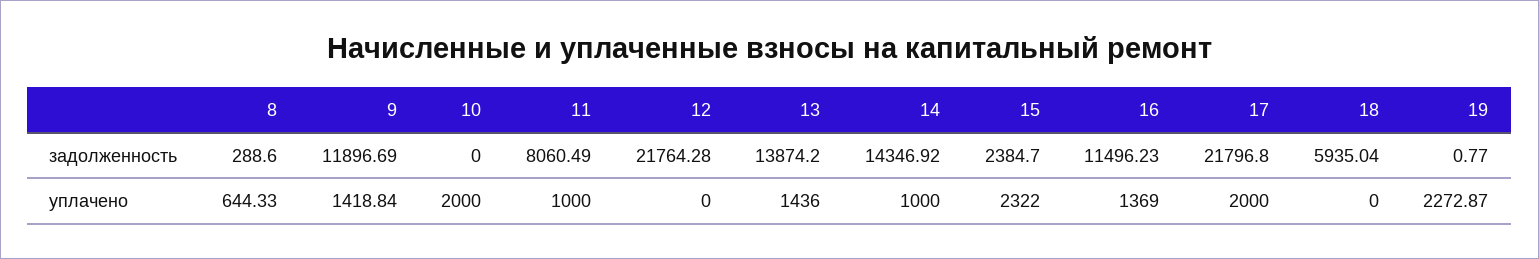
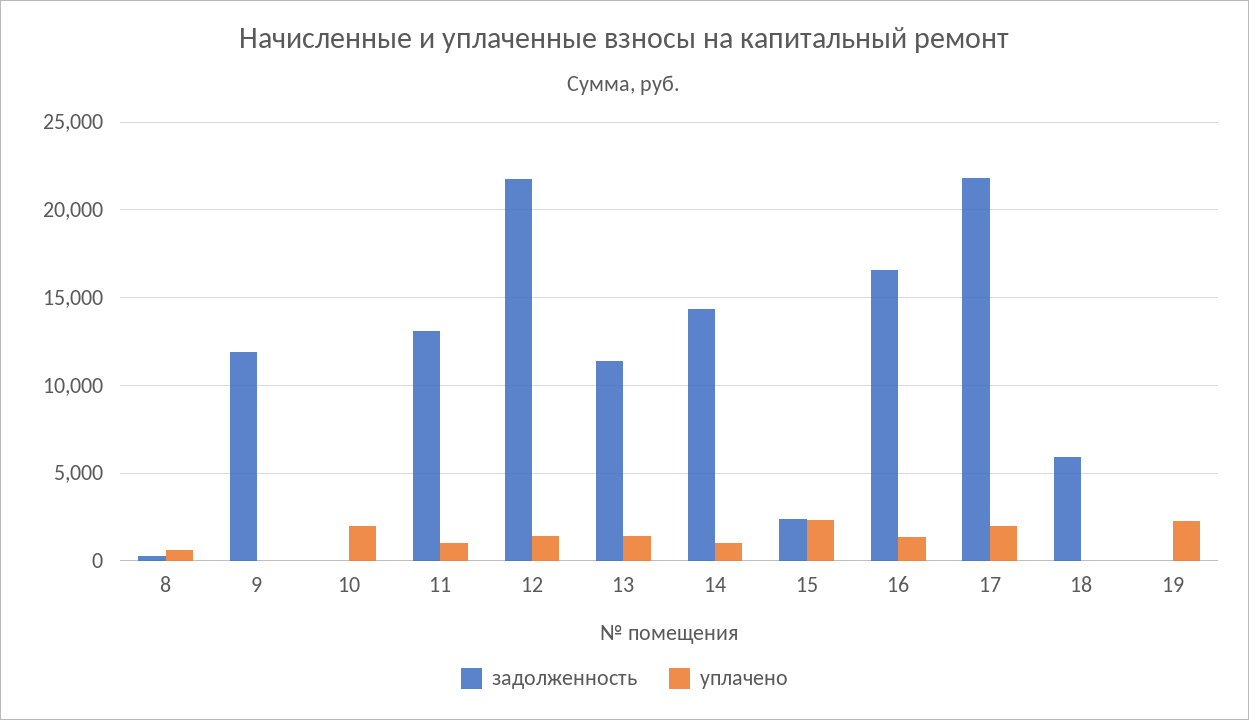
  {
    "задолженность": {
      "8": 288.6,
      "9": 11896.69,
      "10": 0,
-     "11": 8060.49,
+     "11": 13000,
      "12": 21764.28,
-     "13": 13874.2,
+     "13": 11500,
      "14": 14346.92,
      "15": 2384.7,
-     "16": 11496.23,
+     "16": 16500,
      "17": 21796.8,
      "18": 5935.04,
      "19": 0.77
    },
    "уплачено": {
      "8": 644.33,
-     "9": 1418.84,
+     "9": 0,
      "10": 2000,
      "11": 1000,
-     "12": 0,
+     "12": 1500,
      "13": 1436,
      "14": 1000,
      "15": 2322,
      "16": 1369,
      "17": 2000,
      "18": 0,
      "19": 2272.87
    }
  }

